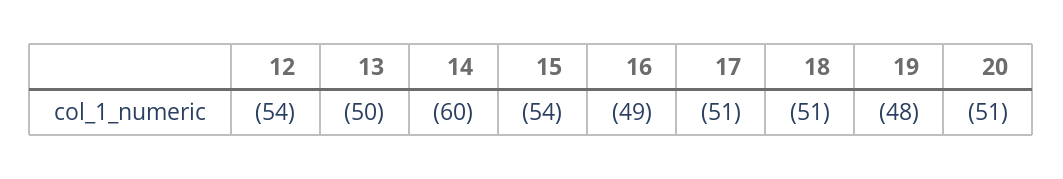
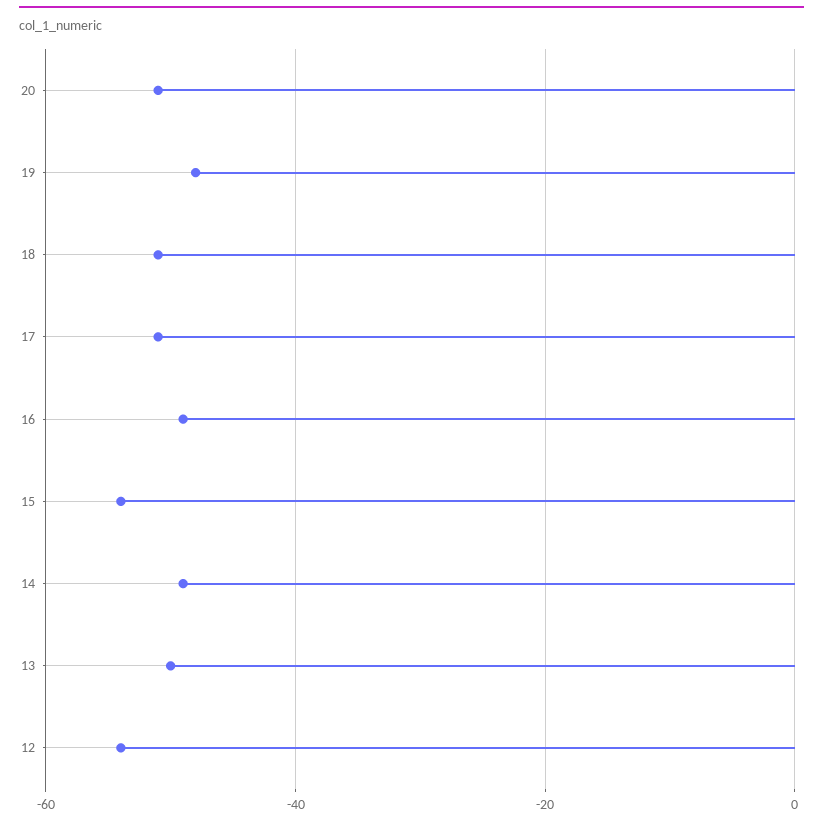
  {
    "12": -54,
    "13": -50,
-   "14": -60,
+   "14": -50,
    "15": -54,
    "16": -49,
    "17": -51,
    "18": -51,
    "19": -48,
    "20": -51
  }

